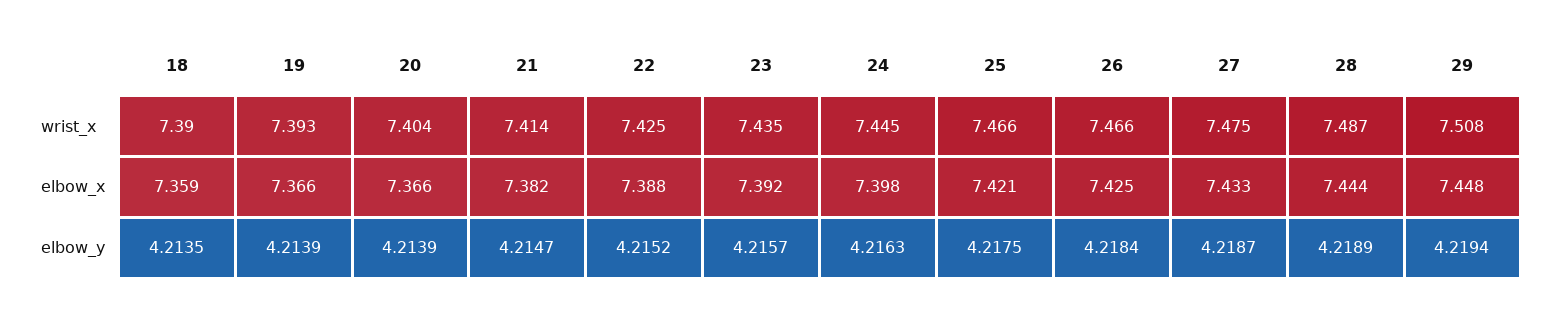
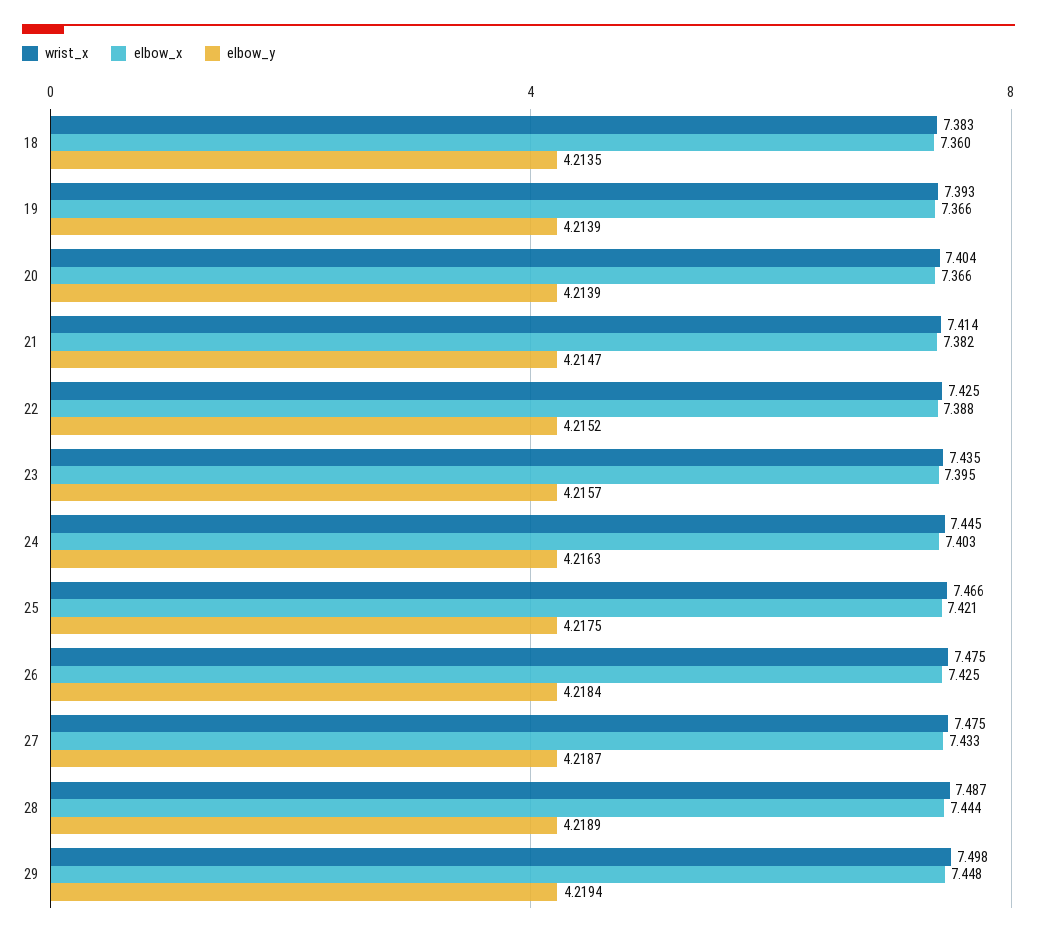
  {
    "wrist_x": {
-     "18": 7.39,
+     "18": 7.383,
      "19": 7.393,
      "20": 7.404,
      "21": 7.414,
      "22": 7.425,
      "23": 7.435,
      "24": 7.445,
      "25": 7.466,
-     "26": 7.466,
+     "26": 7.475,
      "27": 7.475,
      "28": 7.487,
-     "29": 7.508
+     "29": 7.498
    },
    "elbow_x": {
-     "18": 7.359,
+     "18": 7.36,
      "19": 7.366,
      "20": 7.366,
      "21": 7.382,
      "22": 7.388,
-     "23": 7.392,
+     "23": 7.395,
-     "24": 7.398,
+     "24": 7.403,
      "25": 7.421,
      "26": 7.425,
      "27": 7.433,
      "28": 7.444,
      "29": 7.448
    },
    "elbow_y": {
      "18": 4.2135,
      "19": 4.2139,
      "20": 4.2139,
      "21": 4.2147,
      "22": 4.2152,
      "23": 4.2157,
      "24": 4.2163,
      "25": 4.2175,
      "26": 4.2184,
      "27": 4.2187,
      "28": 4.2189,
      "29": 4.2194
    }
  }

